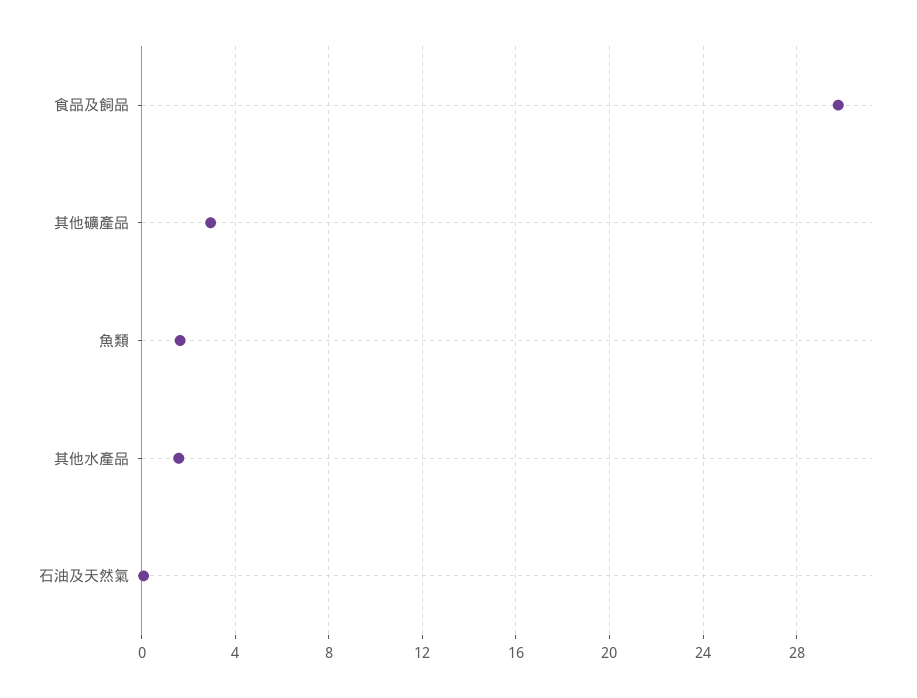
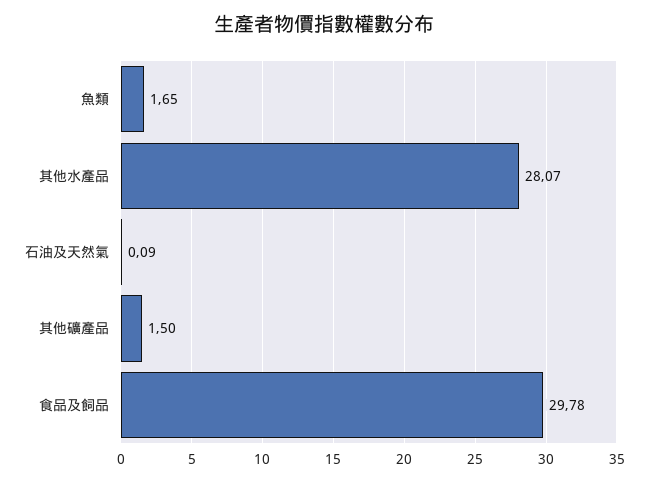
  {
    "食品及飼品": 29.78,
-   "其他礦產品": 3,
+   "其他礦產品": 1.5,
    "魚類": 1.65,
-   "其他水產品": 1.5,
+   "其他水產品": 28.07,
    "石油及天然氣": 0.09
  }

